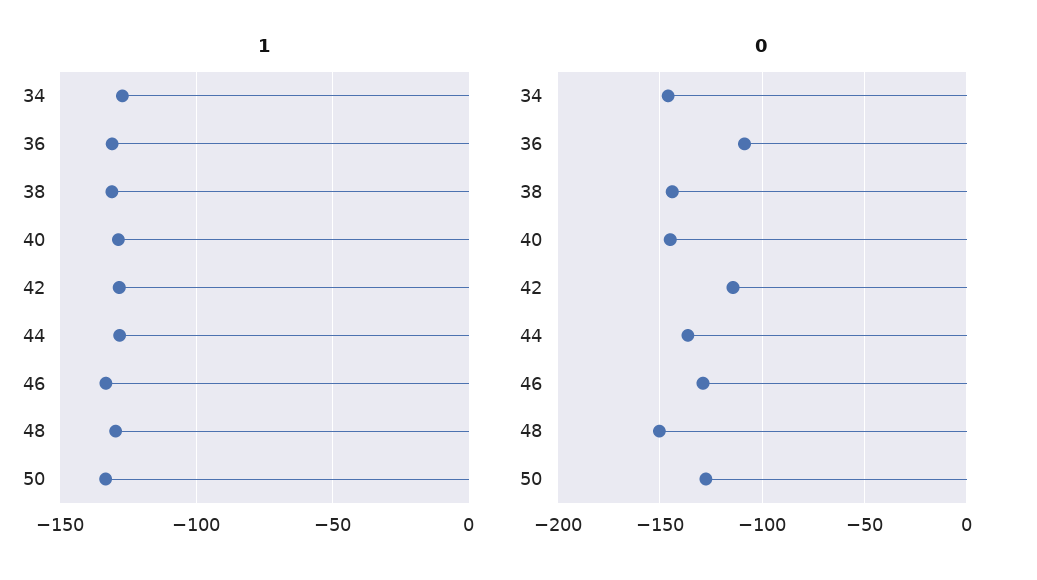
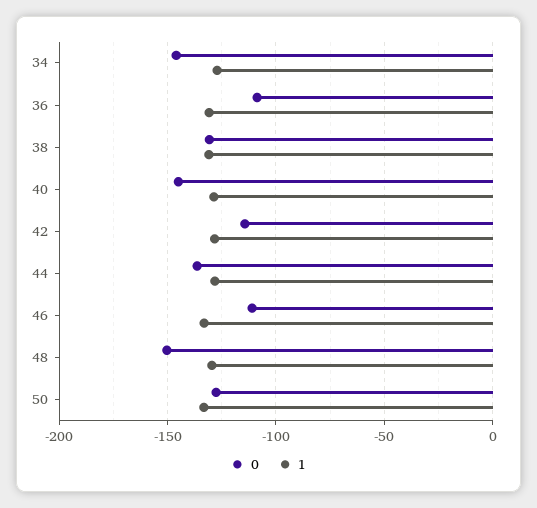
  {
    "1": {
      "34": -125,
      "36": -130,
      "38": -130,
      "40": -130,
      "42": -130,
      "44": -130,
      "46": -135,
      "48": -130,
      "50": -135
    },
    "0": {
      "34": -145,
      "36": -110,
-     "38": -145,
+     "38": -130,
      "40": -145,
      "42": -115,
      "44": -135,
-     "46": -130,
+     "46": -110,
      "48": -150,
      "50": -130
    }
  }

